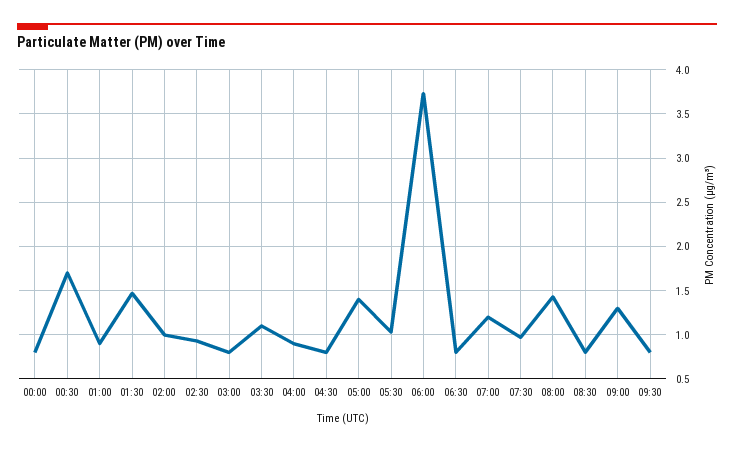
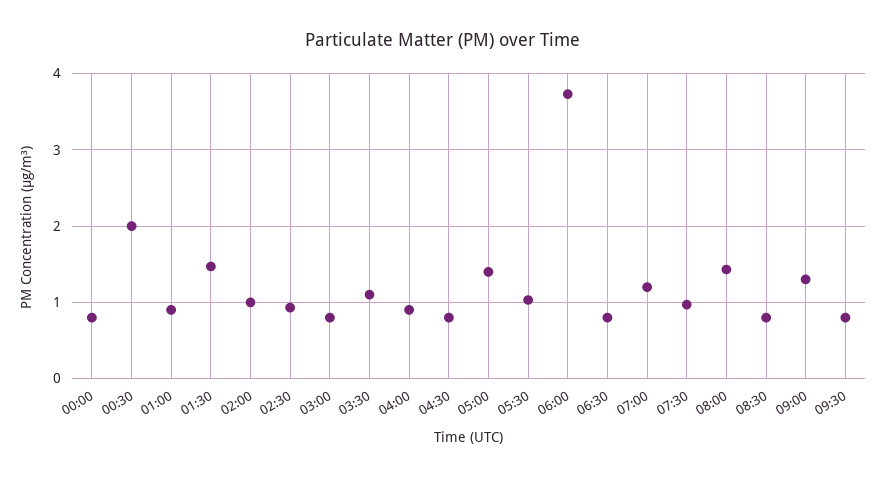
  {
    "00:00": 0.8,
-   "00:30": 1.7,
+   "00:30": 2,
    "01:00": 0.9,
    "01:30": 1.5,
    "02:00": 1,
    "02:30": 0.9,
    "03:00": 0.8,
    "03:30": 1.1,
    "04:00": 0.9,
    "04:30": 0.8,
    "05:00": 1.4,
    "05:30": 1,
    "06:00": 3.7,
    "06:30": 0.8,
    "07:00": 1.2,
    "07:30": 1,
    "08:00": 1.4,
    "08:30": 0.8,
    "09:00": 1.3,
    "09:30": 0.8
  }

